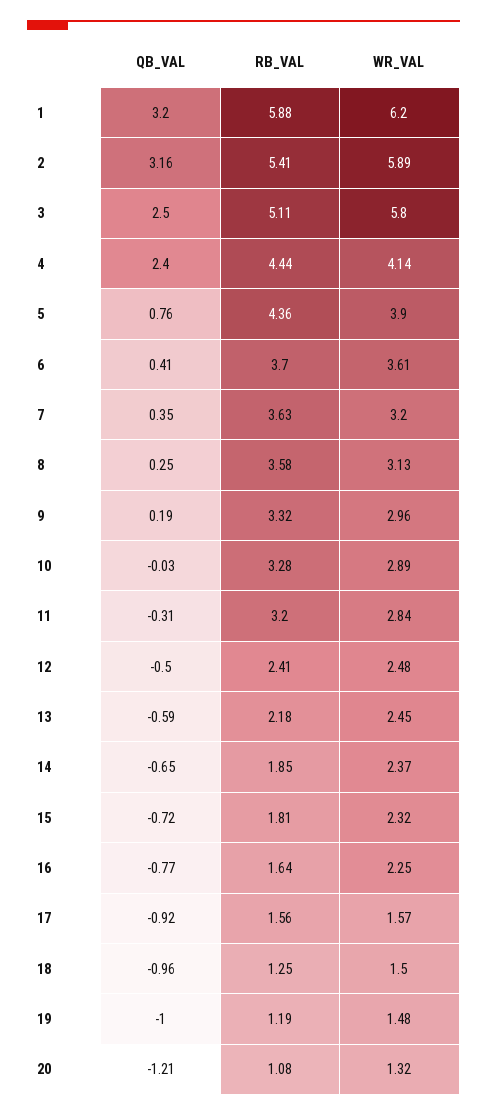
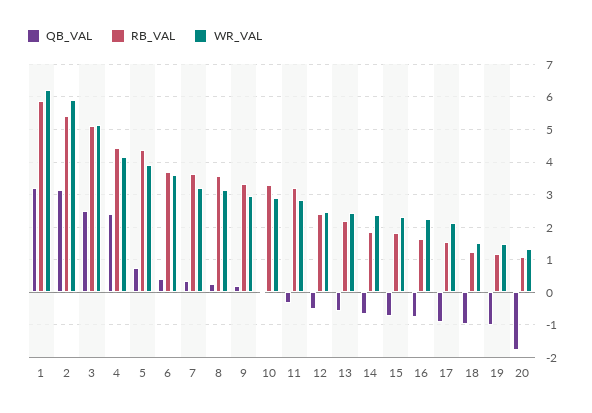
  {
    "QB_VAL": {
      "1": 3.2,
      "2": 3.16,
      "3": 2.5,
      "4": 2.4,
      "5": 0.76,
      "6": 0.41,
      "7": 0.35,
      "8": 0.25,
      "9": 0.19,
      "10": -0.03,
      "11": -0.31,
      "12": -0.5,
      "13": -0.59,
      "14": -0.65,
      "15": -0.72,
      "16": -0.77,
      "17": -0.92,
      "18": -0.96,
      "19": -1,
-     "20": -1.21
+     "20": -1.8
    },
    "RB_VAL": {
      "1": 5.88,
      "2": 5.41,
      "3": 5.11,
      "4": 4.44,
      "5": 4.36,
      "6": 3.7,
      "7": 3.63,
      "8": 3.58,
      "9": 3.32,
      "10": 3.28,
      "11": 3.2,
      "12": 2.41,
      "13": 2.18,
      "14": 1.85,
      "15": 1.81,
      "16": 1.64,
      "17": 1.56,
      "18": 1.25,
      "19": 1.19,
      "20": 1.08
    },
    "WR_VAL": {
      "1": 6.2,
      "2": 5.89,
-     "3": 5.8,
+     "3": 5.2,
      "4": 4.14,
      "5": 3.9,
      "6": 3.61,
      "7": 3.2,
      "8": 3.13,
      "9": 2.96,
      "10": 2.89,
      "11": 2.84,
      "12": 2.48,
      "13": 2.45,
      "14": 2.37,
      "15": 2.32,
      "16": 2.25,
-     "17": 1.57,
+     "17": 2.2,
      "18": 1.5,
      "19": 1.48,
      "20": 1.32
    }
  }

